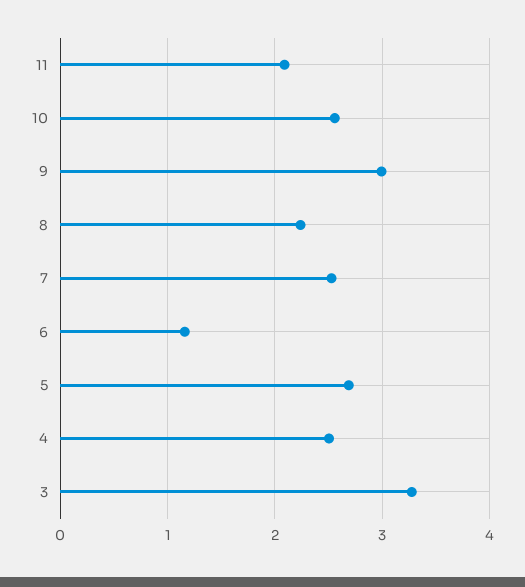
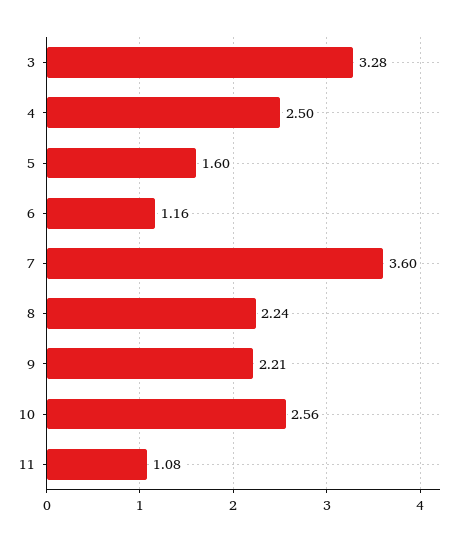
  {
-   "11": 2.1,
+   "11": 1.08,
    "10": 2.56,
-   "9": 3,
+   "9": 2.21,
    "8": 2.24,
-   "7": 2.5,
+   "7": 3.6,
    "6": 1.16,
-   "5": 2.7,
+   "5": 1.6,
    "4": 2.5,
    "3": 3.28
  }

